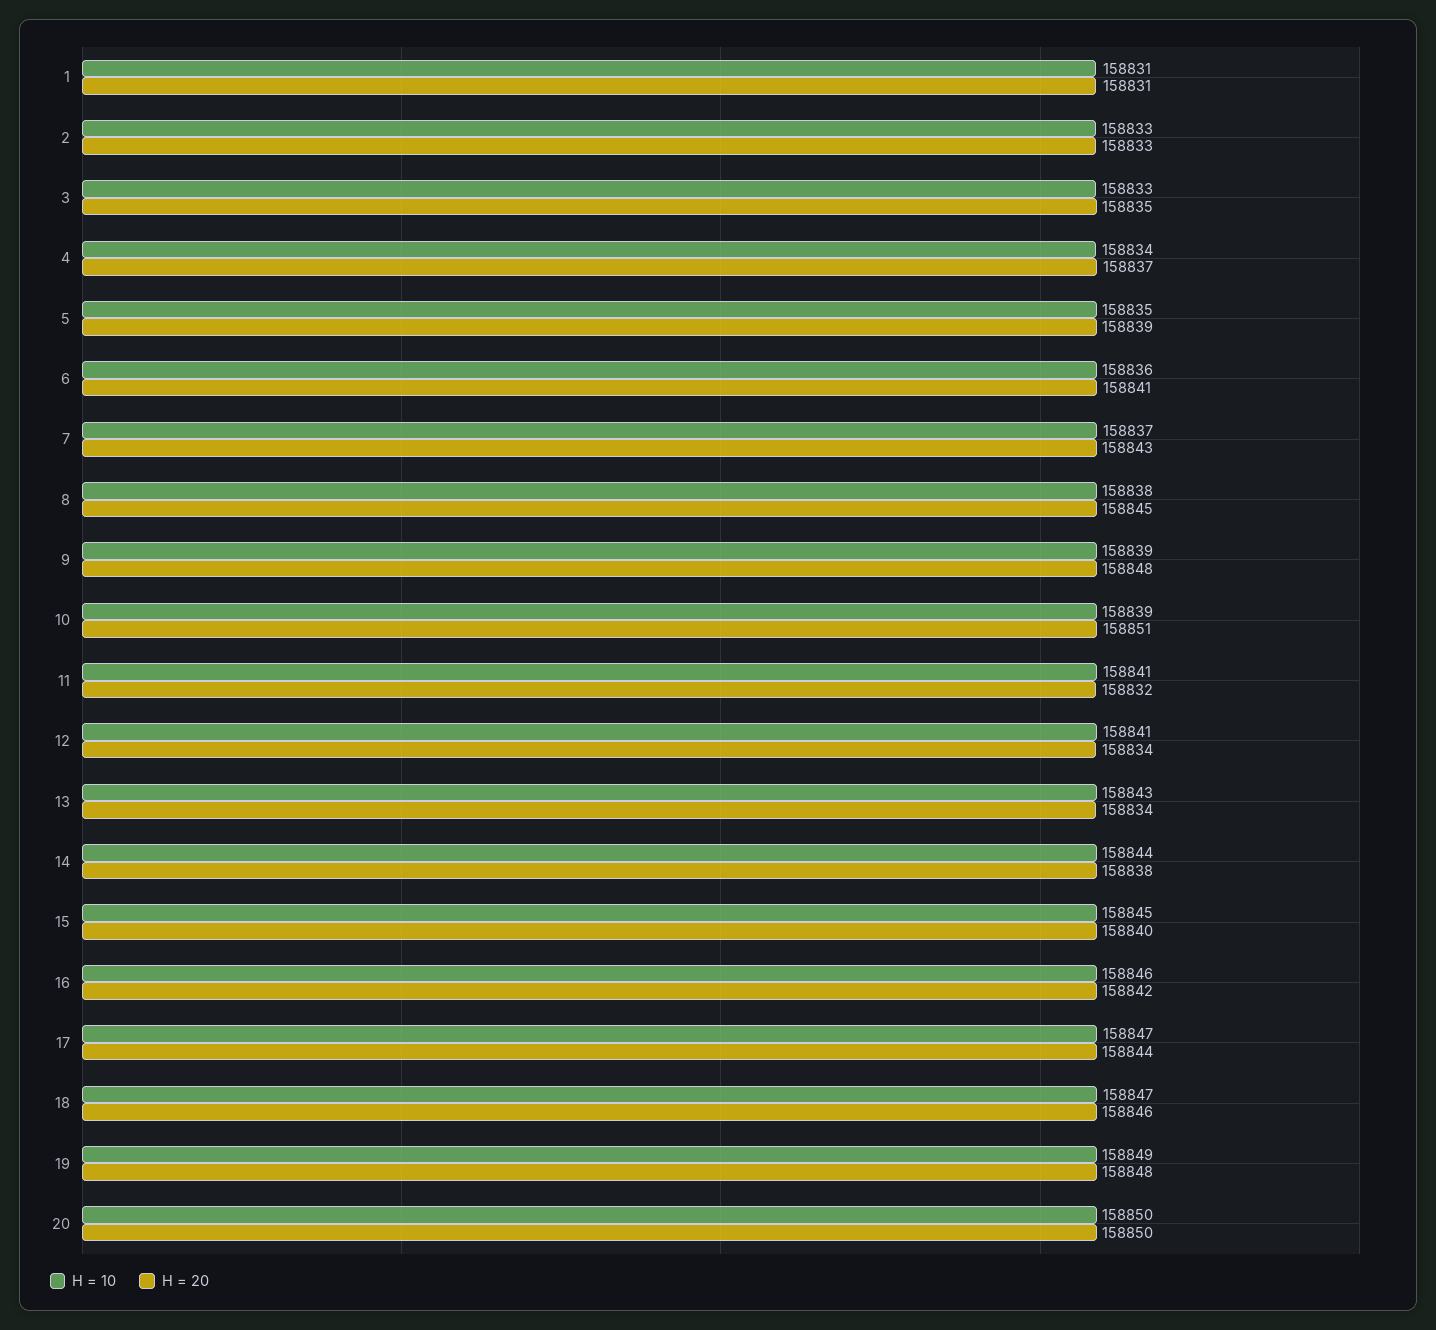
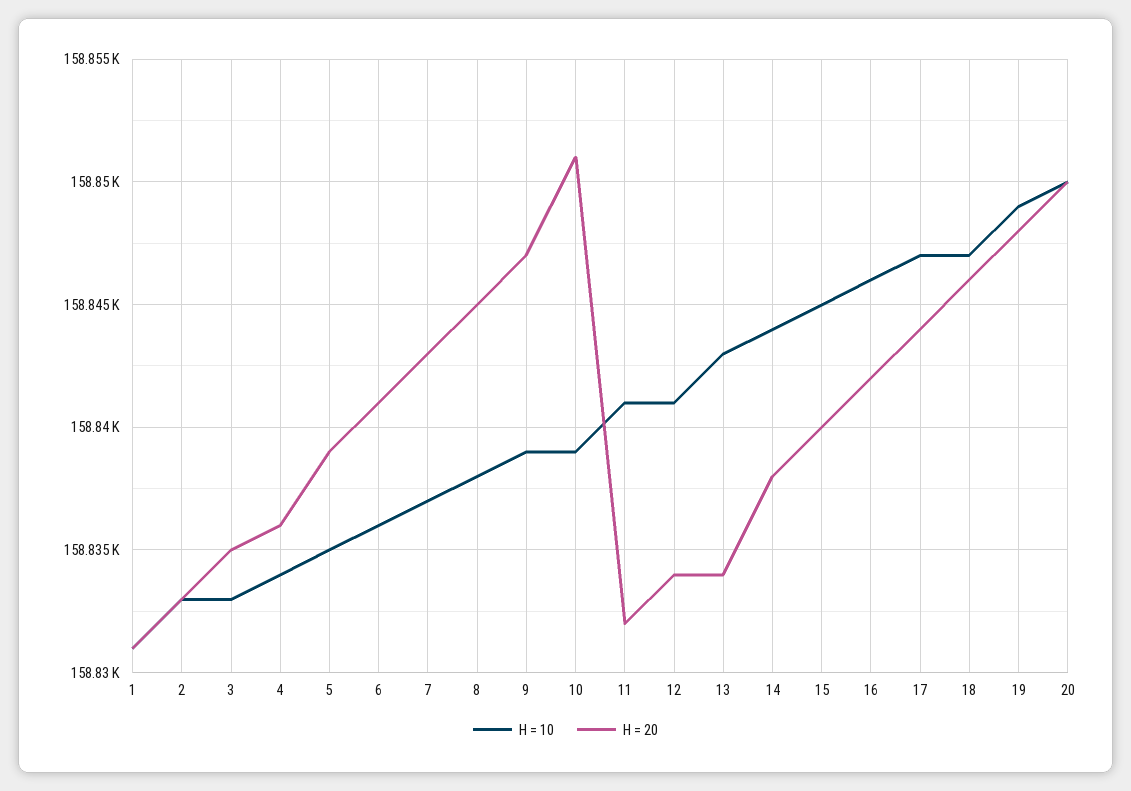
  {
    "H = 10": {
      "1": 158831,
      "2": 158833,
      "3": 158833,
      "4": 158834,
      "5": 158835,
      "6": 158836,
      "7": 158837,
      "8": 158838,
      "9": 158839,
      "10": 158839,
      "11": 158841,
      "12": 158841,
      "13": 158843,
      "14": 158844,
      "15": 158845,
      "16": 158846,
      "17": 158847,
      "18": 158847,
      "19": 158849,
      "20": 158850
    },
    "H = 20": {
      "1": 158831,
      "2": 158833,
      "3": 158835,
-     "4": 158837,
+     "4": 158836,
      "5": 158839,
      "6": 158841,
      "7": 158843,
      "8": 158845,
-     "9": 158848,
+     "9": 158847,
      "10": 158851,
      "11": 158832,
      "12": 158834,
      "13": 158834,
      "14": 158838,
      "15": 158840,
      "16": 158842,
      "17": 158844,
      "18": 158846,
      "19": 158848,
      "20": 158850
    }
  }

